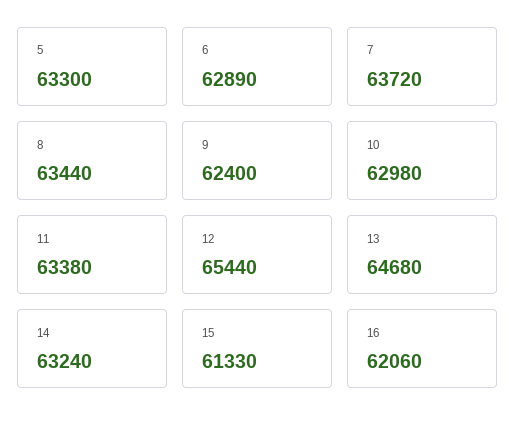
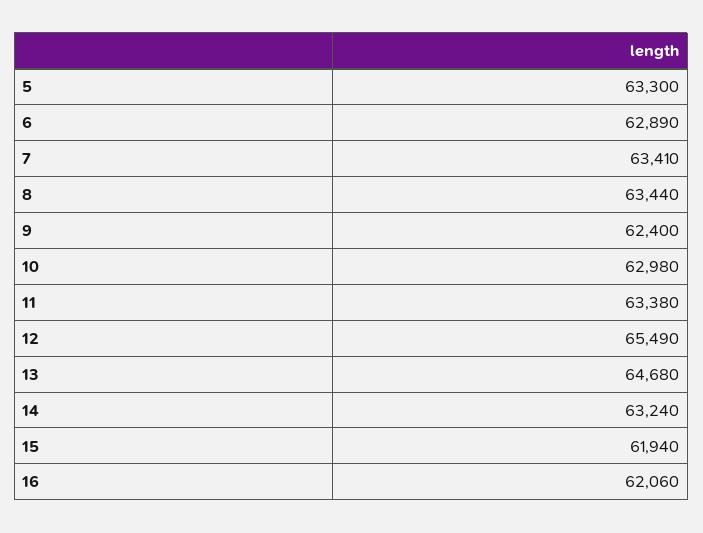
  {
    "5": 63300,
    "6": 62890,
-   "7": 63720,
+   "7": 63410,
    "8": 63440,
    "9": 62400,
    "10": 62980,
    "11": 63380,
-   "12": 65440,
+   "12": 65490,
    "13": 64680,
    "14": 63240,
-   "15": 61330,
+   "15": 61940,
    "16": 62060
  }

